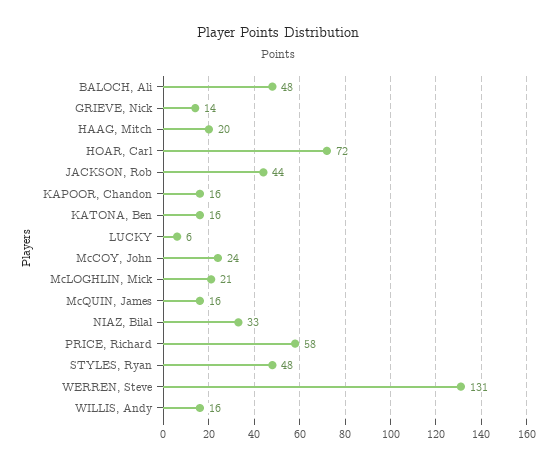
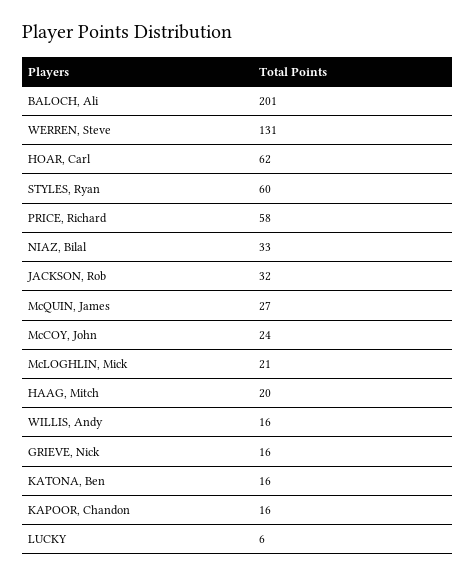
  {
-   "BALOCH, Ali": 48,
+   "BALOCH, Ali": 201,
-   "GRIEVE, Nick": 14,
+   "GRIEVE, Nick": 16,
    "HAAG, Mitch": 20,
-   "HOAR, Carl": 72,
+   "HOAR, Carl": 62,
-   "JACKSON, Rob": 44,
+   "JACKSON, Rob": 32,
    "KAPOOR, Chandon": 16,
    "KATONA, Ben": 16,
    "LUCKY": 6,
    "McCOY, John": 24,
    "McLOGHLIN, Mick": 21,
-   "McQUIN, James": 16,
+   "McQUIN, James": 27,
    "NIAZ, Bilal": 33,
    "PRICE, Richard": 58,
-   "STYLES, Ryan": 48,
+   "STYLES, Ryan": 60,
    "WERREN, Steve": 131,
    "WILLIS, Andy": 16
  }

